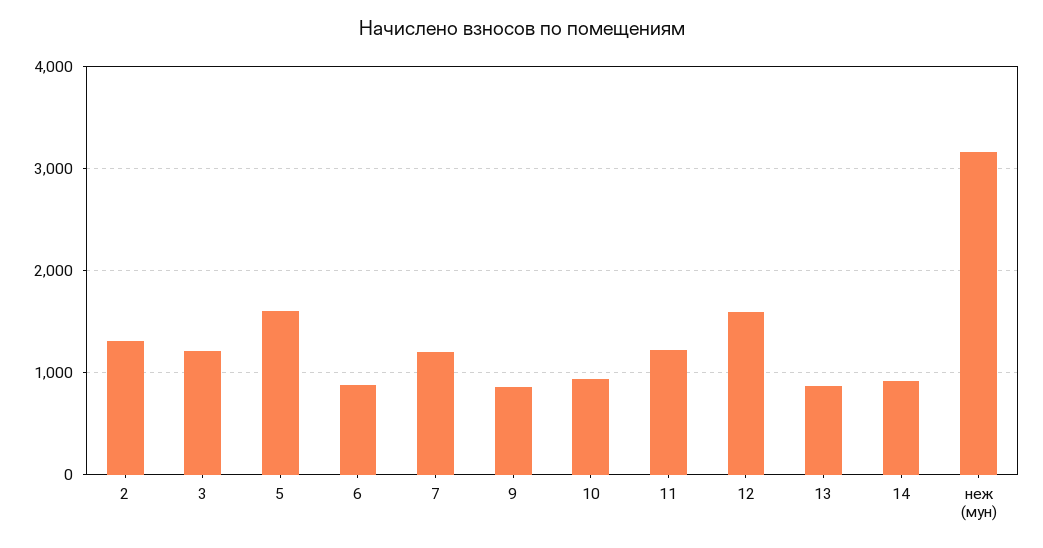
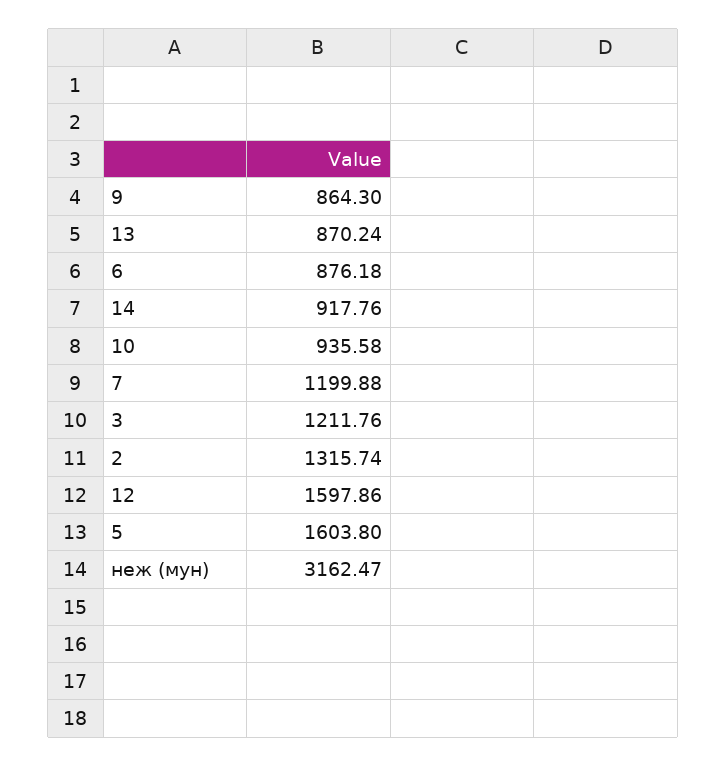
  {
    "2": 1315.74,
    "3": 1211.76,
    "5": 1603.8,
    "6": 876.18,
    "7": 1199.88,
    "9": 864.3,
    "10": 935.58,
-   "11": 1200,
    "12": 1597.86,
    "13": 870.24,
    "14": 917.76,
    "неж (мун)": 3162.47
  }

